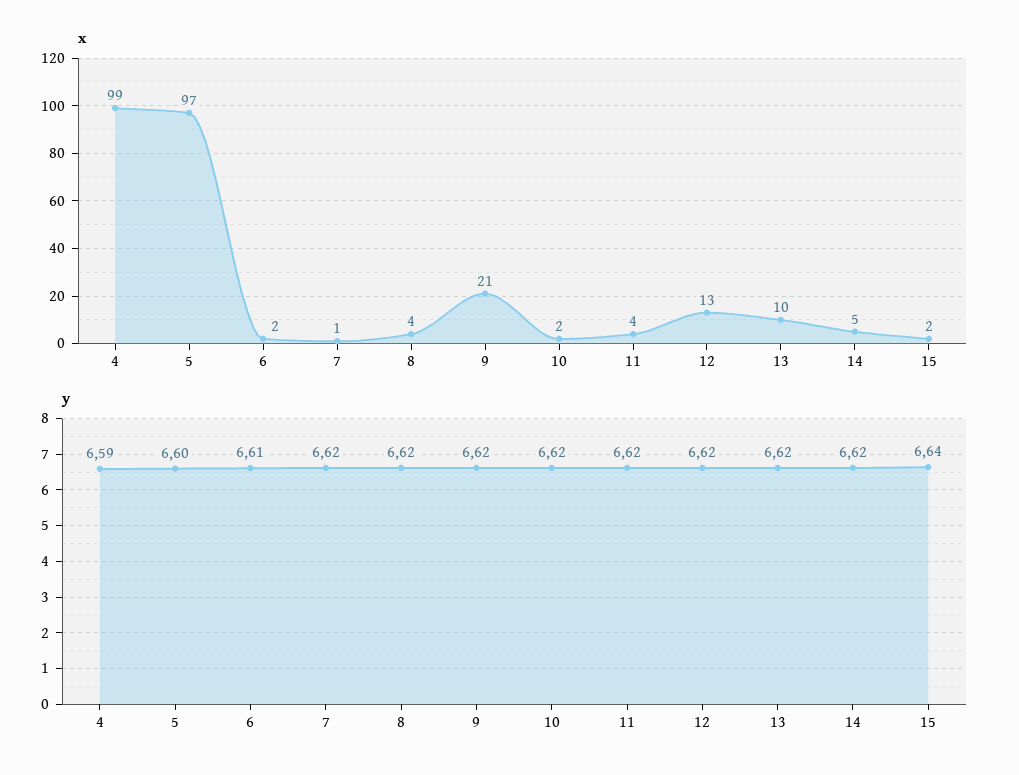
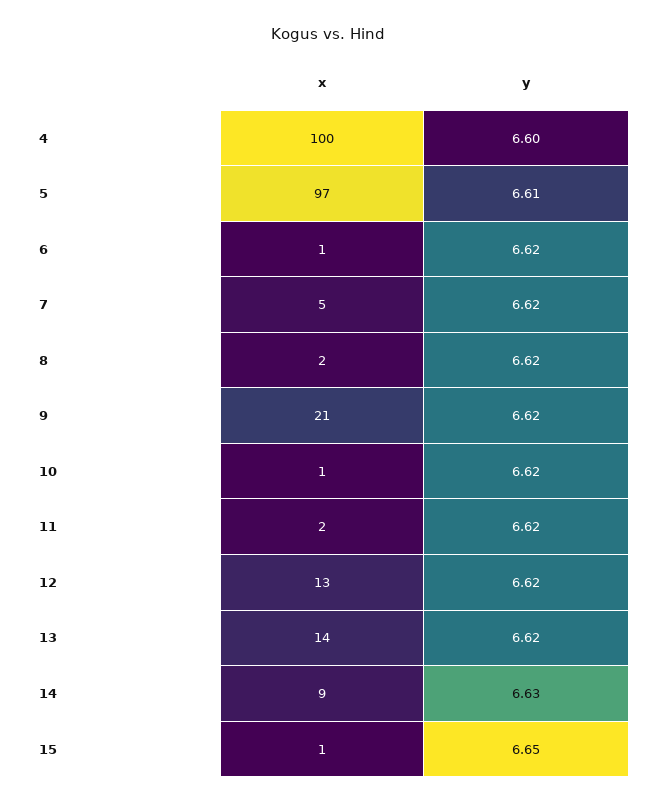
  {
    "x": {
-     "4": 99,
+     "4": 100,
      "5": 97,
-     "6": 2,
+     "6": 1,
-     "7": 1,
+     "7": 5,
-     "8": 4,
+     "8": 2,
      "9": 21,
-     "10": 2,
+     "10": 1,
-     "11": 4,
+     "11": 2,
      "12": 13,
-     "13": 10,
+     "13": 14,
-     "14": 5,
+     "14": 9,
-     "15": 2
+     "15": 1
    },
    "y": {
-     "4": 6.59,
+     "4": 6.6,
-     "5": 6.6,
+     "5": 6.61,
-     "6": 6.61,
+     "6": 6.62,
      "7": 6.62,
      "8": 6.62,
      "9": 6.62,
      "10": 6.62,
      "11": 6.62,
      "12": 6.62,
      "13": 6.62,
-     "14": 6.62,
+     "14": 6.63,
-     "15": 6.64
+     "15": 6.65
    }
  }

